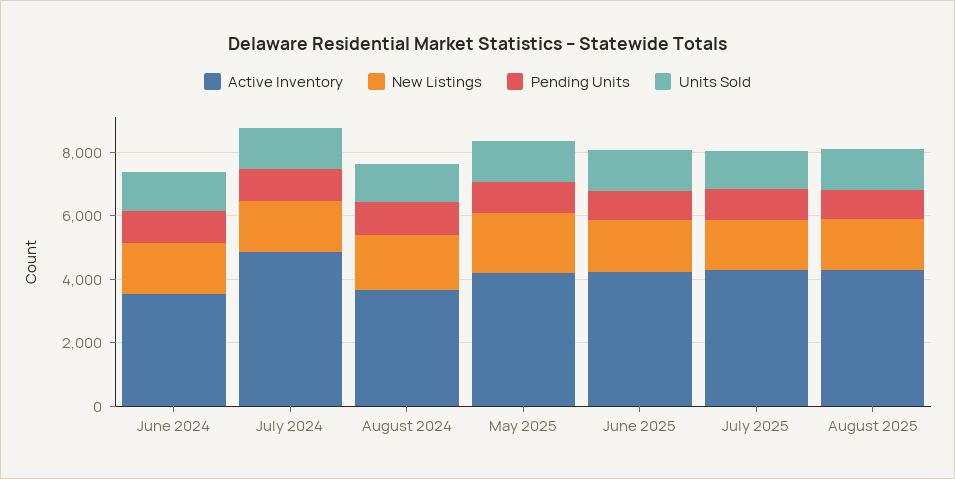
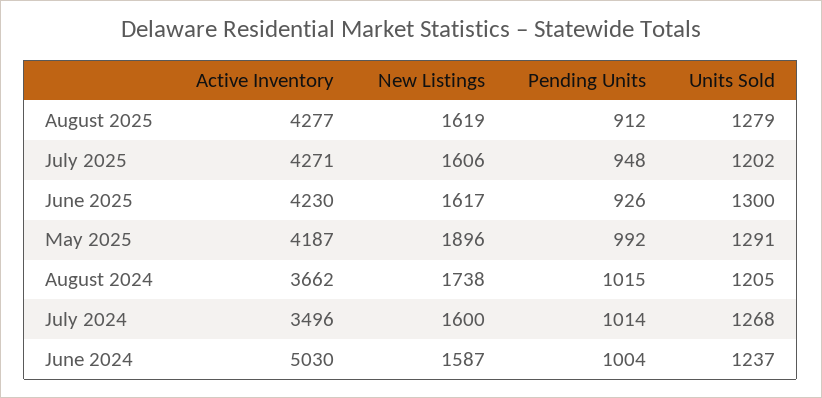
  {
    "Active Inventory": {
-     "June 2024": 3500,
+     "June 2024": 5030,
-     "July 2024": 5000,
+     "July 2024": 3496,
      "August 2024": 3662,
      "May 2025": 4187,
      "June 2025": 4230,
      "July 2025": 4271,
      "August 2025": 4277
    },
    "New Listings": {
      "June 2024": 1587,
      "July 2024": 1600,
      "August 2024": 1738,
      "May 2025": 1896,
      "June 2025": 1617,
      "July 2025": 1606,
      "August 2025": 1619
    },
    "Pending Units": {
      "June 2024": 1004,
      "July 2024": 1014,
      "August 2024": 1015,
      "May 2025": 992,
      "June 2025": 926,
      "July 2025": 948,
      "August 2025": 912
    },
    "Units Sold": {
      "June 2024": 1237,
      "July 2024": 1268,
      "August 2024": 1205,
      "May 2025": 1291,
      "June 2025": 1300,
      "July 2025": 1202,
      "August 2025": 1279
    }
  }

